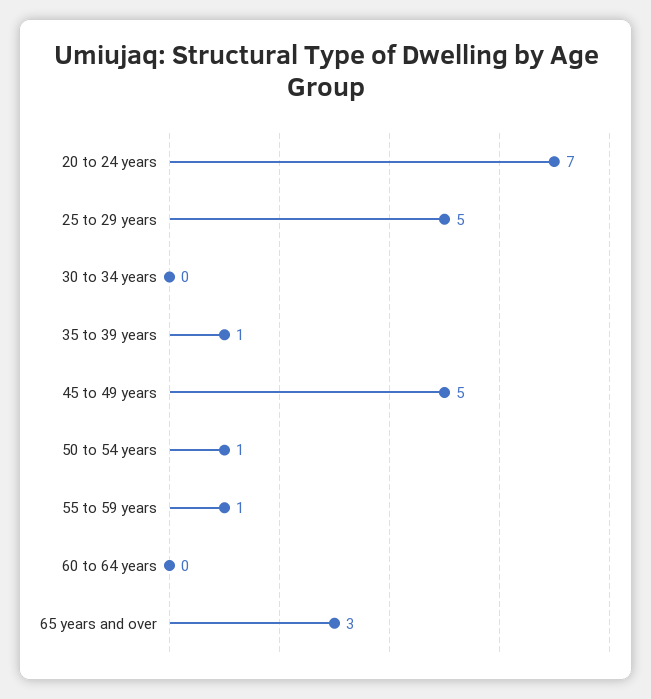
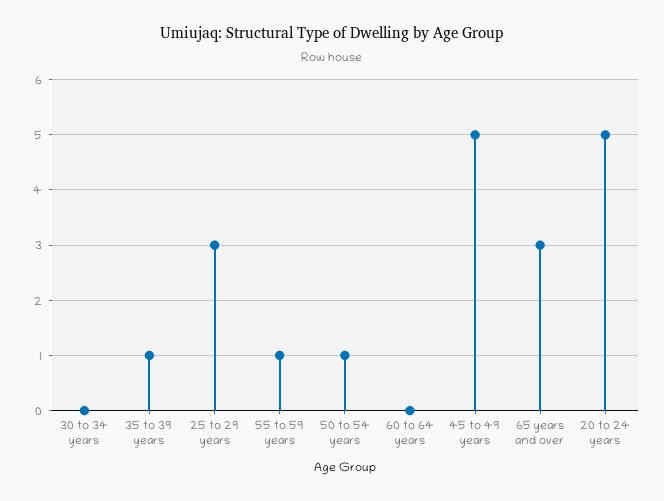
  {
-   "20 to 24 years": 7,
+   "20 to 24 years": 5,
-   "25 to 29 years": 5,
+   "25 to 29 years": 3,
    "30 to 34 years": 0,
    "35 to 39 years": 1,
    "45 to 49 years": 5,
    "50 to 54 years": 1,
    "55 to 59 years": 1,
    "60 to 64 years": 0,
    "65 years and over": 3
  }

